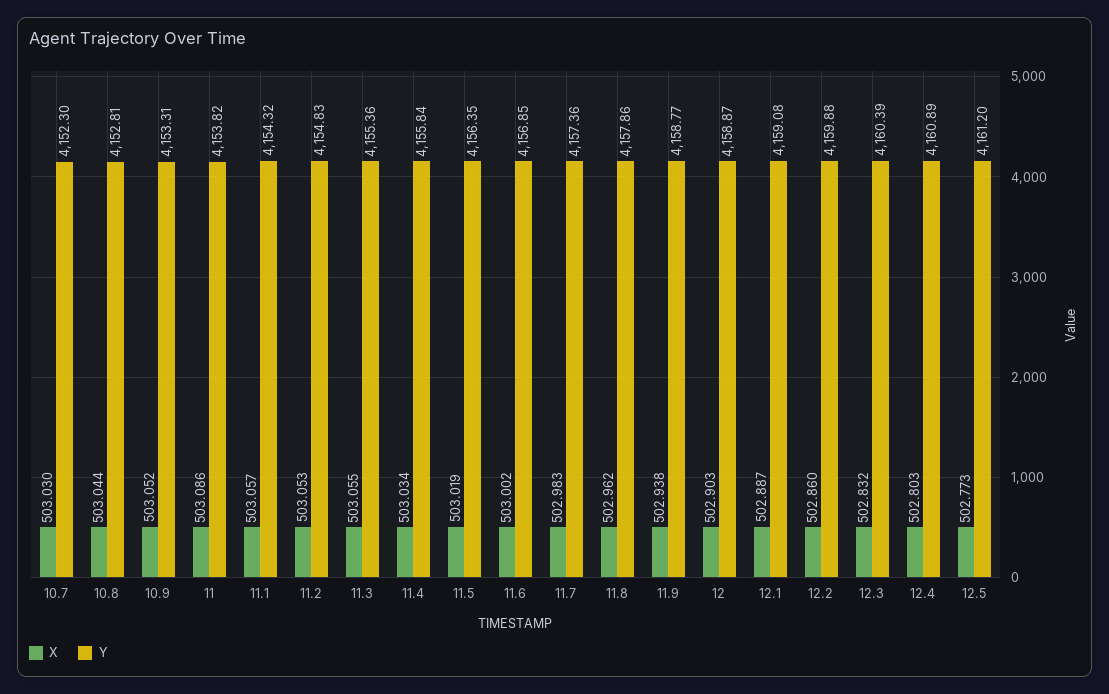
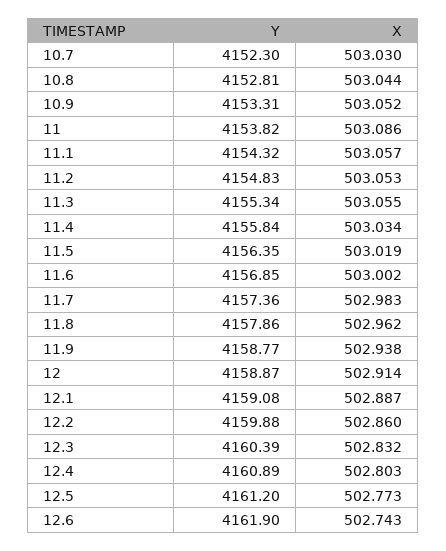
  {
    "X": {
      "10.7": 503.03,
      "10.8": 503.044,
      "10.9": 503.052,
      "11": 503.086,
      "11.1": 503.057,
      "11.2": 503.053,
      "11.3": 503.055,
      "11.4": 503.034,
      "11.5": 503.019,
      "11.6": 503.002,
      "11.7": 502.983,
      "11.8": 502.962,
      "11.9": 502.938,
-     "12": 502.903,
+     "12": 502.914,
      "12.1": 502.887,
      "12.2": 502.86,
      "12.3": 502.832,
      "12.4": 502.803,
-     "12.5": 502.773
+     "12.5": 502.773,
+     "12.6": 502.743
    },
    "Y": {
      "10.7": 4152.3,
      "10.8": 4152.81,
      "10.9": 4153.31,
      "11": 4153.82,
      "11.1": 4154.32,
      "11.2": 4154.83,
-     "11.3": 4155.36,
+     "11.3": 4155.34,
      "11.4": 4155.84,
      "11.5": 4156.35,
      "11.6": 4156.85,
      "11.7": 4157.36,
      "11.8": 4157.86,
      "11.9": 4158.77,
      "12": 4158.87,
      "12.1": 4159.08,
      "12.2": 4159.88,
      "12.3": 4160.39,
      "12.4": 4160.89,
-     "12.5": 4161.2
+     "12.5": 4161.2,
+     "12.6": 4161.9
    }
  }

